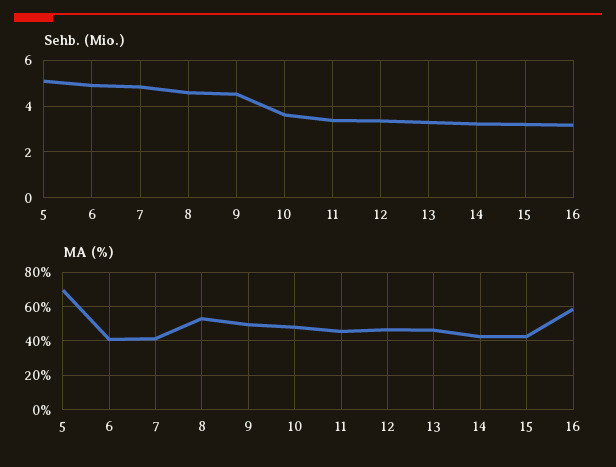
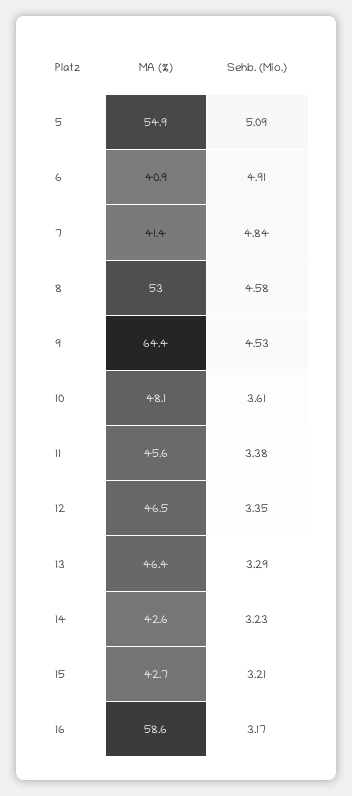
  {
    "Sehb. (Mio.)": {
      "5": 5.09,
      "6": 4.91,
      "7": 4.84,
      "8": 4.58,
      "9": 4.53,
      "10": 3.61,
      "11": 3.38,
      "12": 3.35,
      "13": 3.29,
      "14": 3.23,
      "15": 3.21,
      "16": 3.17
    },
    "MA (%)": {
-     "5": 70,
+     "5": 54.9,
      "6": 40.9,
      "7": 41.4,
      "8": 53,
-     "9": 50,
+     "9": 64.4,
      "10": 48.1,
      "11": 45.6,
      "12": 46.5,
      "13": 46.4,
      "14": 42.6,
      "15": 42.7,
      "16": 58.6
    }
  }

